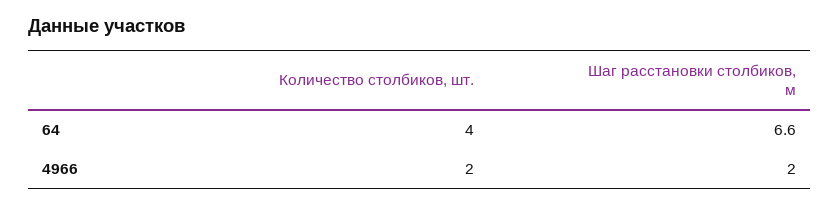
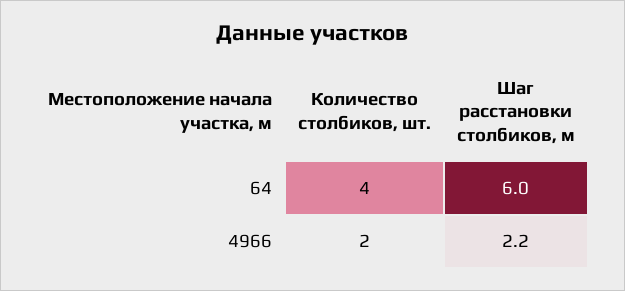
  {
    "Количество столбиков, шт.": {
      "64": 4,
      "4966": 2
    },
    "Шаг расстановки столбиков, м": {
-     "64": 6.6,
+     "64": 6,
-     "4966": 2
+     "4966": 2.2
    }
  }

